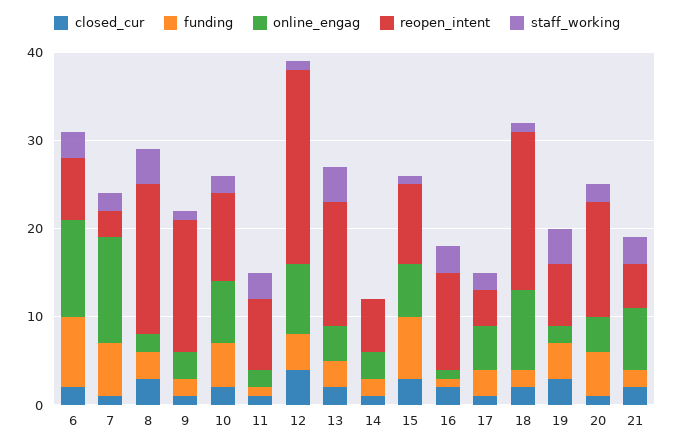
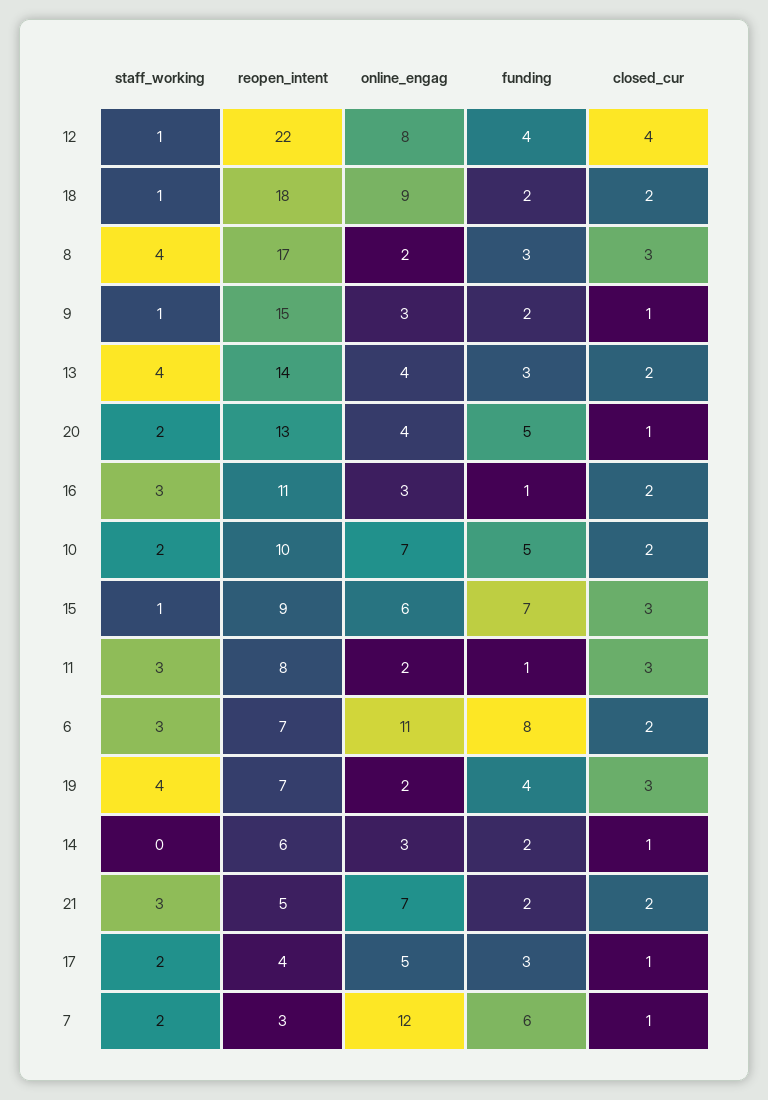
  {
    "closed_cur": {
      "6": 2,
      "7": 1,
      "8": 3,
      "9": 1,
      "10": 2,
-     "11": 1,
+     "11": 3,
      "12": 4,
      "13": 2,
      "14": 1,
      "15": 3,
      "16": 2,
      "17": 1,
      "18": 2,
      "19": 3,
      "20": 1,
      "21": 2
    },
    "funding": {
      "6": 8,
      "7": 6,
      "8": 3,
      "9": 2,
      "10": 5,
      "11": 1,
      "12": 4,
      "13": 3,
      "14": 2,
      "15": 7,
      "16": 1,
      "17": 3,
      "18": 2,
      "19": 4,
      "20": 5,
      "21": 2
    },
    "online_engag": {
      "6": 11,
      "7": 12,
      "8": 2,
      "9": 3,
      "10": 7,
      "11": 2,
      "12": 8,
      "13": 4,
      "14": 3,
      "15": 6,
-     "16": 1,
+     "16": 3,
      "17": 5,
      "18": 9,
      "19": 2,
      "20": 4,
      "21": 7
    },
    "reopen_intent": {
      "6": 7,
      "7": 3,
      "8": 17,
      "9": 15,
      "10": 10,
      "11": 8,
      "12": 22,
      "13": 14,
      "14": 6,
      "15": 9,
      "16": 11,
      "17": 4,
      "18": 18,
      "19": 7,
      "20": 13,
      "21": 5
    },
    "staff_working": {
      "6": 3,
      "7": 2,
      "8": 4,
      "9": 1,
      "10": 2,
      "11": 3,
      "12": 1,
      "13": 4,
      "14": 0,
      "15": 1,
      "16": 3,
      "17": 2,
      "18": 1,
      "19": 4,
      "20": 2,
      "21": 3
    }
  }

